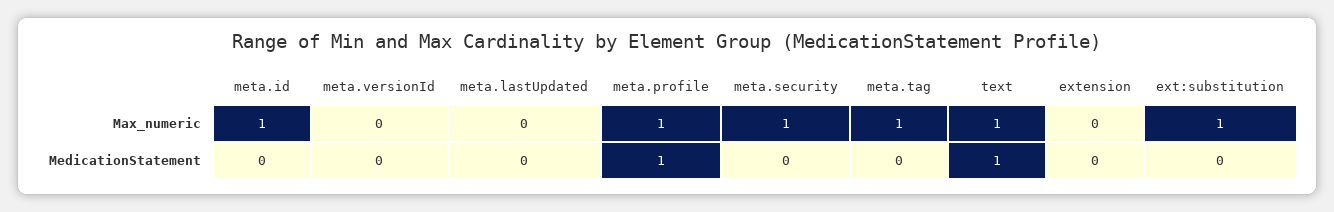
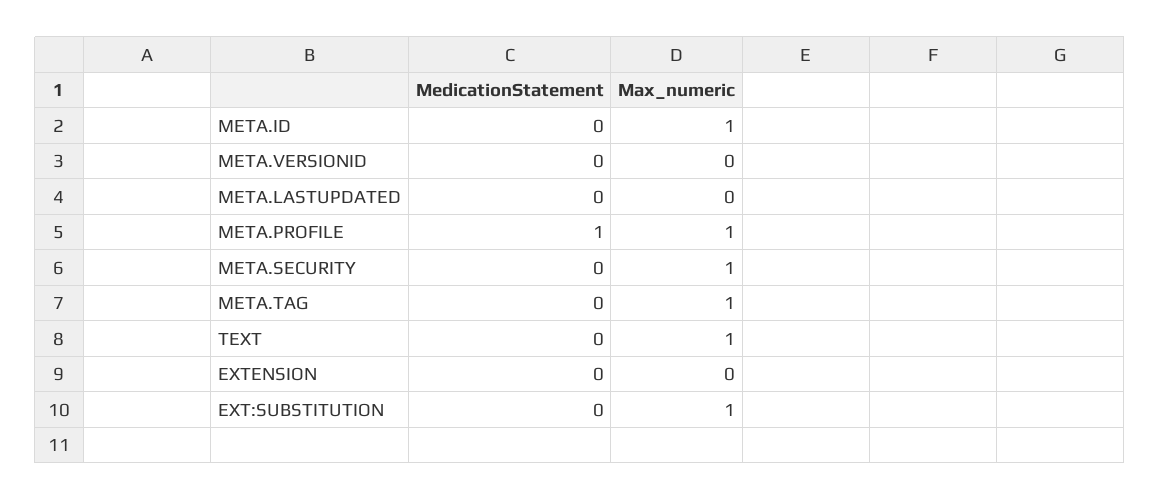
  {
    "meta.id": {
      "Max_numeric": 1,
      "MedicationStatement": 0
    },
    "meta.versionId": {
      "Max_numeric": 0,
      "MedicationStatement": 0
    },
    "meta.lastUpdated": {
      "Max_numeric": 0,
      "MedicationStatement": 0
    },
    "meta.profile": {
      "Max_numeric": 1,
      "MedicationStatement": 1
    },
    "meta.security": {
      "Max_numeric": 1,
      "MedicationStatement": 0
    },
    "meta.tag": {
      "Max_numeric": 1,
      "MedicationStatement": 0
    },
    "text": {
      "Max_numeric": 1,
-     "MedicationStatement": 1
+     "MedicationStatement": 0
    },
    "extension": {
      "Max_numeric": 0,
      "MedicationStatement": 0
    },
    "ext:substitution": {
      "Max_numeric": 1,
      "MedicationStatement": 0
    }
  }

